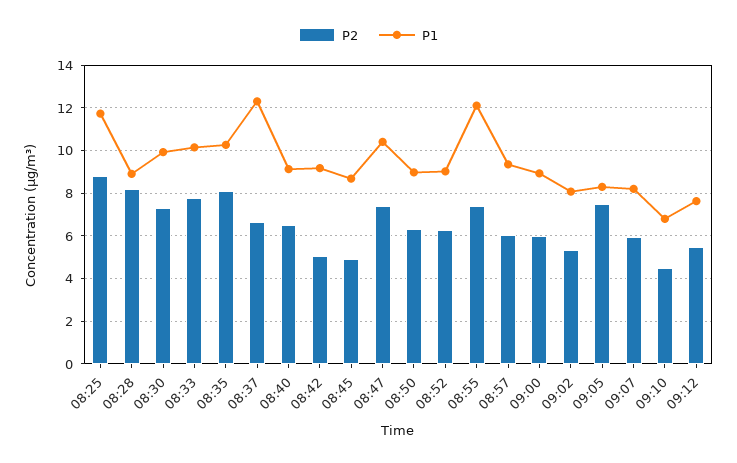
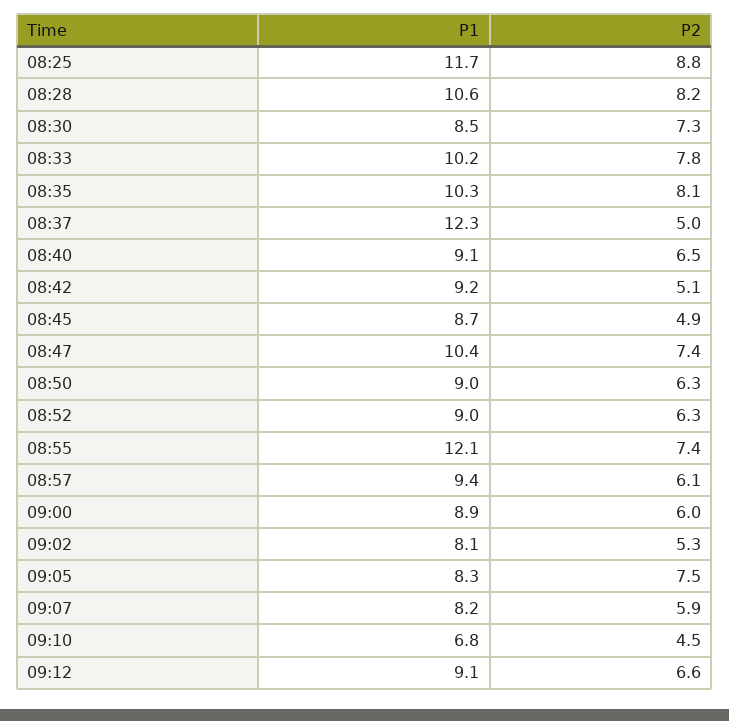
  {
    "P2": {
      "08:25": 8.8,
      "08:28": 8.2,
      "08:30": 7.3,
      "08:33": 7.8,
      "08:35": 8.1,
-     "08:37": 6.5,
+     "08:37": 5,
      "08:40": 6.5,
      "08:42": 5.1,
      "08:45": 4.9,
      "08:47": 7.4,
      "08:50": 6.3,
      "08:52": 6.3,
      "08:55": 7.4,
      "08:57": 6.1,
      "09:00": 6,
      "09:02": 5.3,
      "09:05": 7.5,
      "09:07": 5.9,
      "09:10": 4.5,
-     "09:12": 5.5
+     "09:12": 6.6
    },
    "P1": {
      "08:25": 11.7,
-     "08:28": 9,
+     "08:28": 10.6,
-     "08:30": 10,
+     "08:30": 8.5,
      "08:33": 10.2,
      "08:35": 10.3,
      "08:37": 12.3,
      "08:40": 9.1,
      "08:42": 9.2,
      "08:45": 8.7,
      "08:47": 10.4,
      "08:50": 9,
      "08:52": 9,
      "08:55": 12.1,
      "08:57": 9.4,
      "09:00": 8.9,
      "09:02": 8.1,
      "09:05": 8.3,
      "09:07": 8.2,
      "09:10": 6.8,
-     "09:12": 7.5
+     "09:12": 9.1
    }
  }

